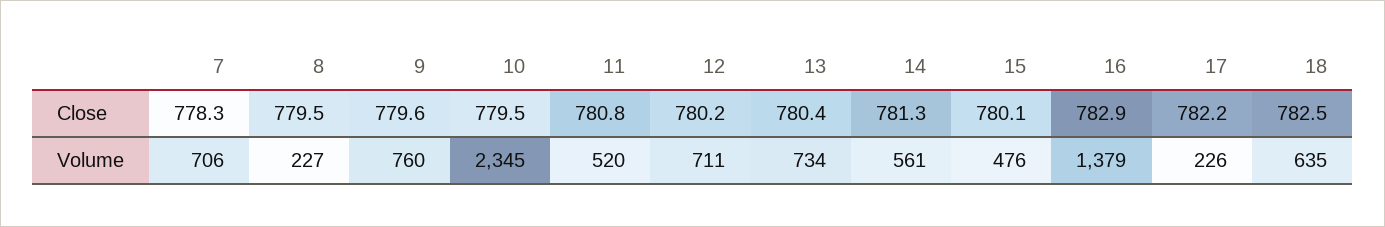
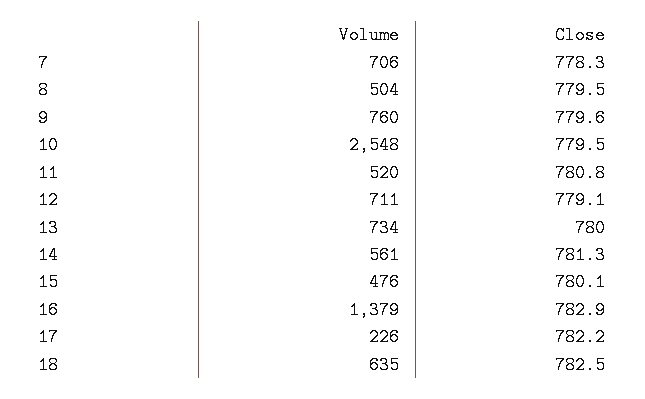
  {
    "7": {
      "Close": 778.3,
      "Volume": 706
    },
    "8": {
      "Close": 779.5,
-     "Volume": 227
+     "Volume": 504
    },
    "9": {
      "Close": 779.6,
      "Volume": 760
    },
    "10": {
      "Close": 779.5,
-     "Volume": 2345
+     "Volume": 2548
    },
    "11": {
      "Close": 780.8,
      "Volume": 520
    },
    "12": {
-     "Close": 780.2,
+     "Close": 779.1,
      "Volume": 711
    },
    "13": {
-     "Close": 780.4,
+     "Close": 780,
      "Volume": 734
    },
    "14": {
      "Close": 781.3,
      "Volume": 561
    },
    "15": {
      "Close": 780.1,
      "Volume": 476
    },
    "16": {
      "Close": 782.9,
      "Volume": 1379
    },
    "17": {
      "Close": 782.2,
      "Volume": 226
    },
    "18": {
      "Close": 782.5,
      "Volume": 635
    }
  }

